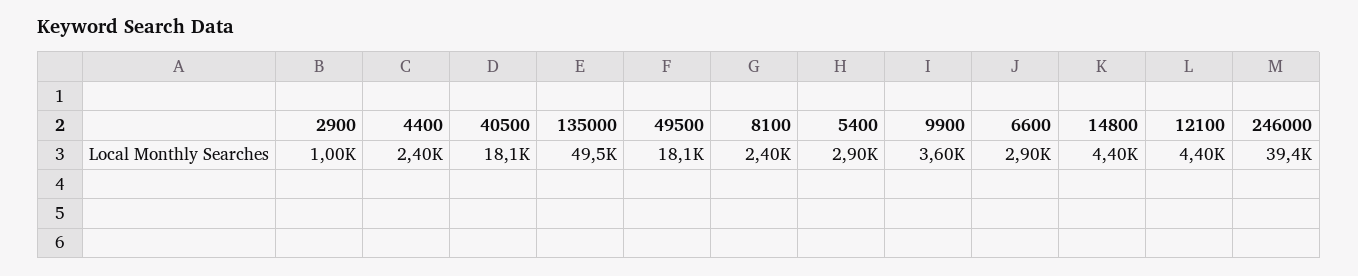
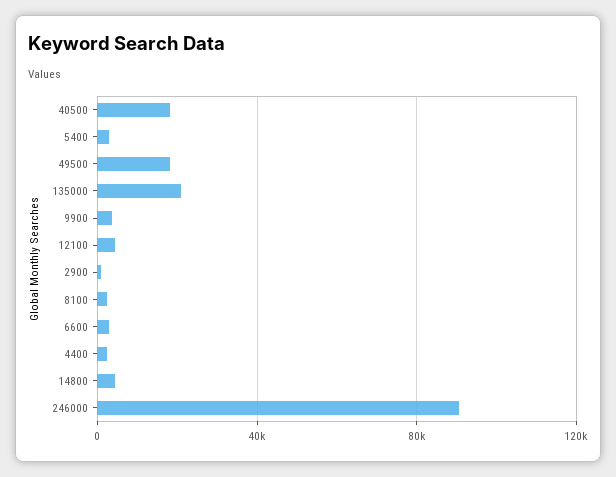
  {
    "2900": 1000,
    "4400": 2400,
    "40500": 18100,
-   "135000": 49500,
+   "135000": 20000,
    "49500": 18100,
    "8100": 2400,
    "5400": 2900,
    "9900": 3600,
    "6600": 2900,
    "14800": 4400,
    "12100": 4400,
-   "246000": 39400
+   "246000": 90000
  }

